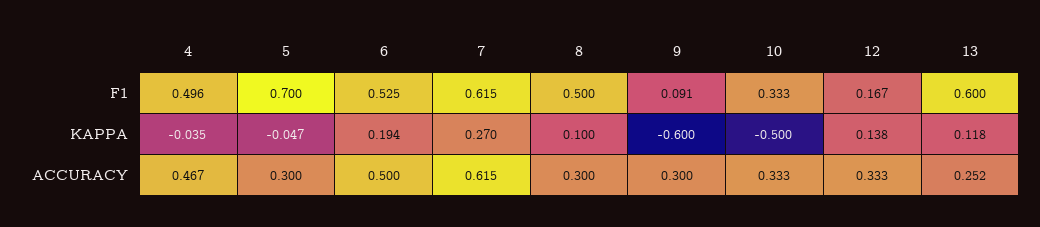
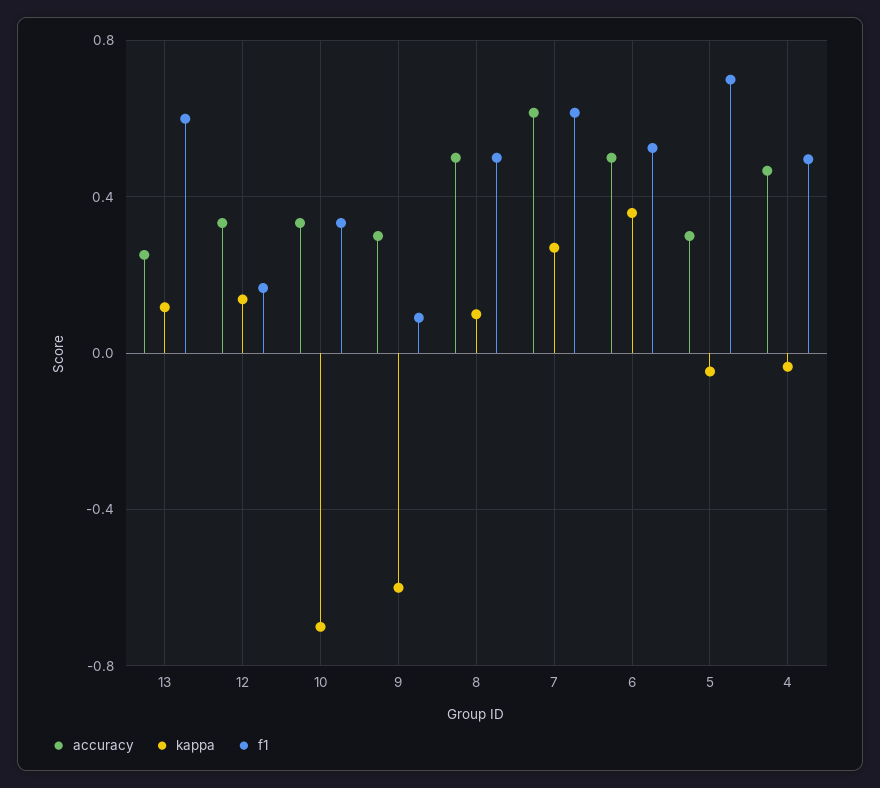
  {
    "F1": {
      "4": 0.496,
      "5": 0.7,
      "6": 0.525,
      "7": 0.615,
      "8": 0.5,
      "9": 0.091,
      "10": 0.333,
      "12": 0.167,
      "13": 0.6
    },
    "KAPPA": {
      "4": -0.035,
      "5": -0.047,
-     "6": 0.194,
+     "6": 0.35,
      "7": 0.27,
      "8": 0.1,
      "9": -0.6,
-     "10": -0.5,
+     "10": -0.7,
      "12": 0.138,
      "13": 0.118
    },
    "ACCURACY": {
      "4": 0.467,
      "5": 0.3,
      "6": 0.5,
      "7": 0.615,
-     "8": 0.3,
+     "8": 0.5,
      "9": 0.3,
      "10": 0.333,
      "12": 0.333,
      "13": 0.252
    }
  }

